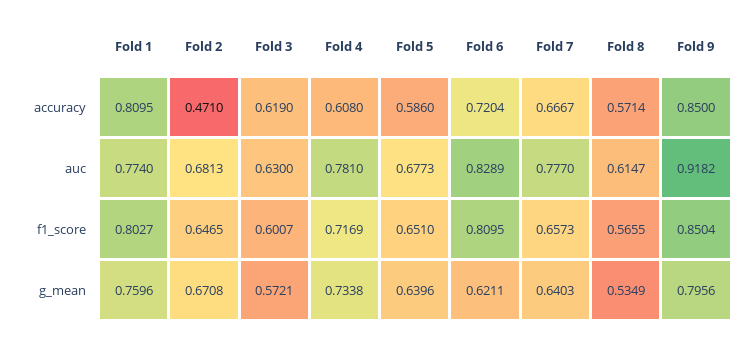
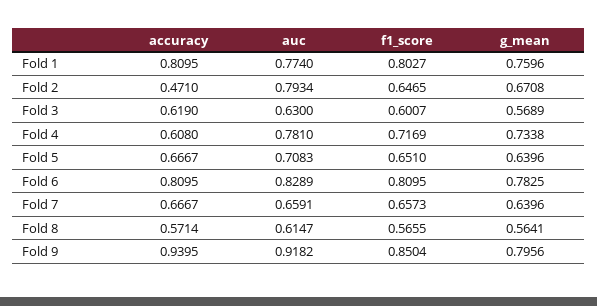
  {
    "Fold 1": {
      "accuracy": 0.8095,
      "auc": 0.774,
      "f1_score": 0.8027,
      "g_mean": 0.7596
    },
    "Fold 2": {
      "accuracy": 0.471,
-     "auc": 0.6813,
+     "auc": 0.7934,
      "f1_score": 0.6465,
      "g_mean": 0.6708
    },
    "Fold 3": {
      "accuracy": 0.619,
      "auc": 0.63,
      "f1_score": 0.6007,
-     "g_mean": 0.5721
+     "g_mean": 0.5689
    },
    "Fold 4": {
      "accuracy": 0.608,
      "auc": 0.781,
      "f1_score": 0.7169,
      "g_mean": 0.7338
    },
    "Fold 5": {
-     "accuracy": 0.586,
+     "accuracy": 0.6667,
-     "auc": 0.6773,
+     "auc": 0.7083,
      "f1_score": 0.651,
      "g_mean": 0.6396
    },
    "Fold 6": {
-     "accuracy": 0.7204,
+     "accuracy": 0.8095,
      "auc": 0.8289,
      "f1_score": 0.8095,
-     "g_mean": 0.6211
+     "g_mean": 0.7825
    },
    "Fold 7": {
      "accuracy": 0.6667,
-     "auc": 0.777,
+     "auc": 0.6591,
      "f1_score": 0.6573,
-     "g_mean": 0.6403
+     "g_mean": 0.6396
    },
    "Fold 8": {
      "accuracy": 0.5714,
      "auc": 0.6147,
      "f1_score": 0.5655,
-     "g_mean": 0.5349
+     "g_mean": 0.5641
    },
    "Fold 9": {
-     "accuracy": 0.85,
+     "accuracy": 0.9395,
      "auc": 0.9182,
      "f1_score": 0.8504,
      "g_mean": 0.7956
    }
  }

